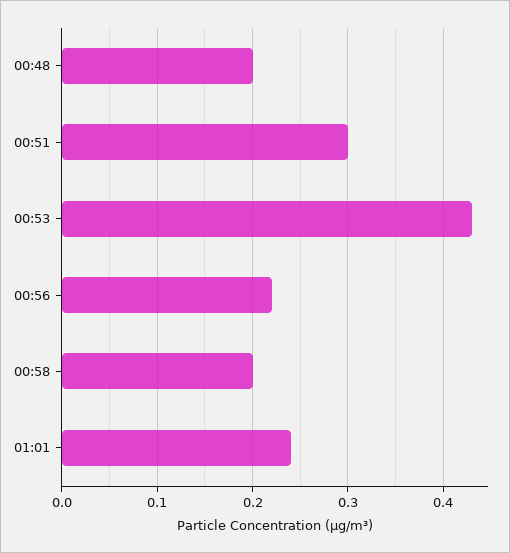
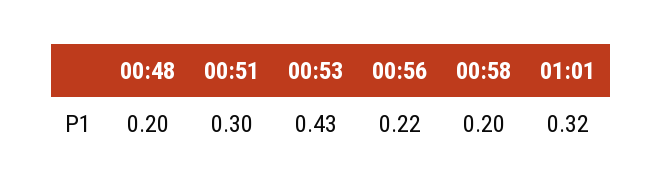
  {
    "00:48": 0.2,
    "00:51": 0.3,
    "00:53": 0.43,
    "00:56": 0.22,
    "00:58": 0.2,
-   "01:01": 0.24
+   "01:01": 0.32
  }

